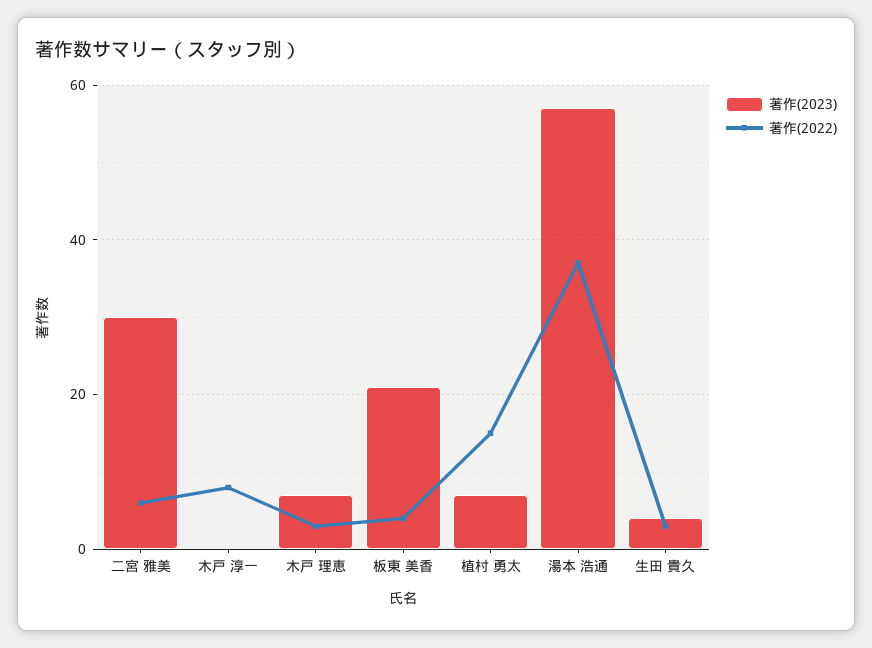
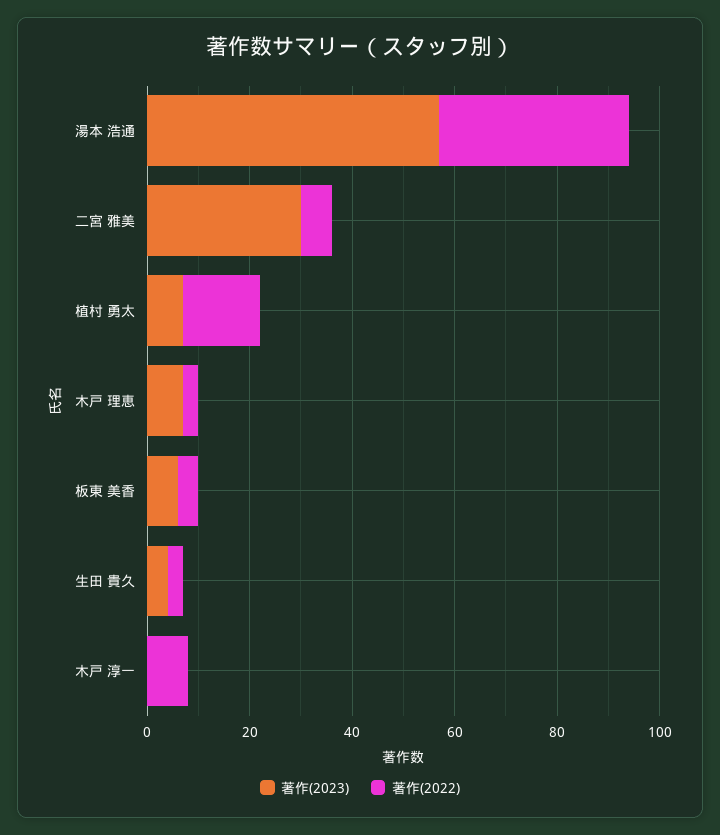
  {
    "著作(2023)": {
      "二宮 雅美": 30,
      "木戸 淳一": 0,
      "木戸 理恵": 5,
-     "板東 美香": 20,
+     "板東 美香": 5,
      "植村 勇太": 5,
      "湯本 浩通": 55,
      "生田 貴久": 5
    },
    "著作(2022)": {
      "二宮 雅美": 5,
      "木戸 淳一": 10,
      "木戸 理恵": 5,
      "板東 美香": 5,
      "植村 勇太": 15,
      "湯本 浩通": 35,
      "生田 貴久": 5
    }
  }

